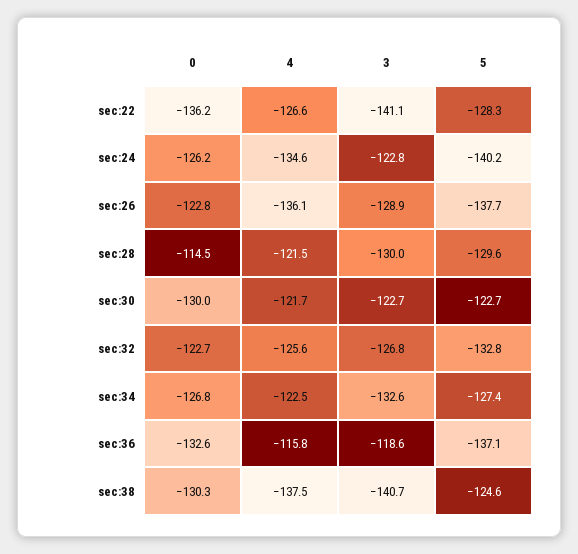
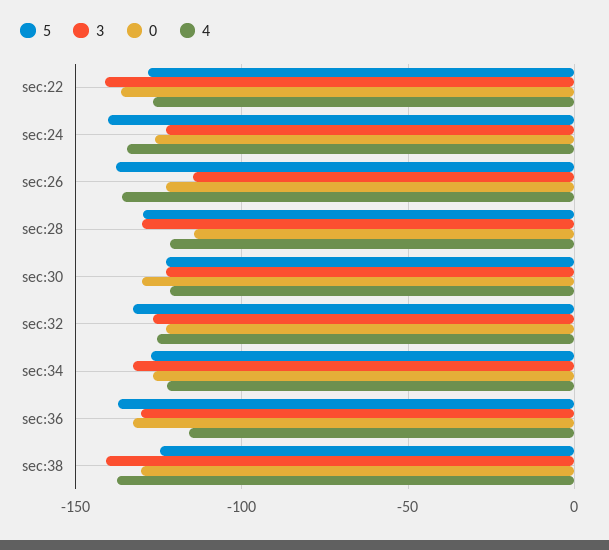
  {
    "0": {
      "sec:22": -136.2,
      "sec:24": -126.2,
      "sec:26": -122.8,
      "sec:28": -114.5,
      "sec:30": -130,
      "sec:32": -122.7,
      "sec:34": -126.8,
      "sec:36": -132.6,
      "sec:38": -130.3
    },
    "4": {
      "sec:22": -126.6,
      "sec:24": -134.6,
      "sec:26": -136.1,
      "sec:28": -121.5,
      "sec:30": -121.7,
      "sec:32": -125.6,
      "sec:34": -122.5,
      "sec:36": -115.8,
      "sec:38": -137.5
    },
    "3": {
      "sec:22": -141.1,
      "sec:24": -122.8,
-     "sec:26": -128.9,
+     "sec:26": -115,
      "sec:28": -130,
      "sec:30": -122.7,
      "sec:32": -126.8,
      "sec:34": -132.6,
-     "sec:36": -118.6,
+     "sec:36": -130,
      "sec:38": -140.7
    },
    "5": {
      "sec:22": -128.3,
      "sec:24": -140.2,
      "sec:26": -137.7,
      "sec:28": -129.6,
      "sec:30": -122.7,
      "sec:32": -132.8,
      "sec:34": -127.4,
      "sec:36": -137.1,
      "sec:38": -124.6
    }
  }

